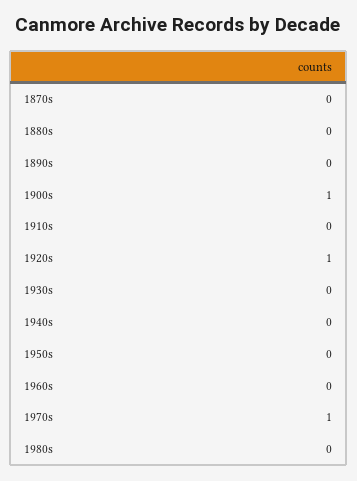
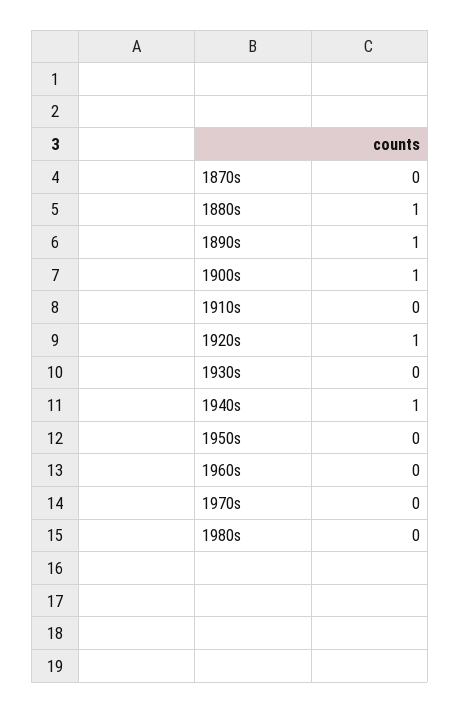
  {
    "1870s": 0,
-   "1880s": 0,
+   "1880s": 1,
-   "1890s": 0,
+   "1890s": 1,
    "1900s": 1,
    "1910s": 0,
    "1920s": 1,
    "1930s": 0,
-   "1940s": 0,
+   "1940s": 1,
    "1950s": 0,
    "1960s": 0,
-   "1970s": 1,
+   "1970s": 0,
    "1980s": 0
  }

